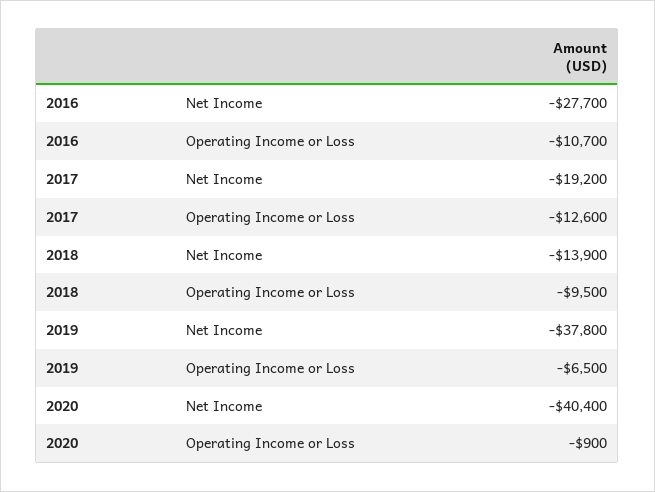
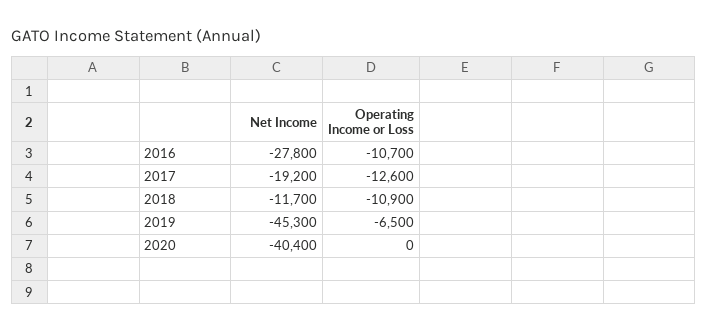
  {
    "2016": {
-     "Net Income": -27700,
+     "Net Income": -27800,
      "Operating Income or Loss": -10700
    },
    "2017": {
      "Net Income": -19200,
      "Operating Income or Loss": -12600
    },
    "2018": {
-     "Net Income": -13900,
+     "Net Income": -11700,
-     "Operating Income or Loss": -9500
+     "Operating Income or Loss": -10900
    },
    "2019": {
-     "Net Income": -37800,
+     "Net Income": -45300,
      "Operating Income or Loss": -6500
    },
    "2020": {
      "Net Income": -40400,
-     "Operating Income or Loss": -900
+     "Operating Income or Loss": 0
    }
  }

